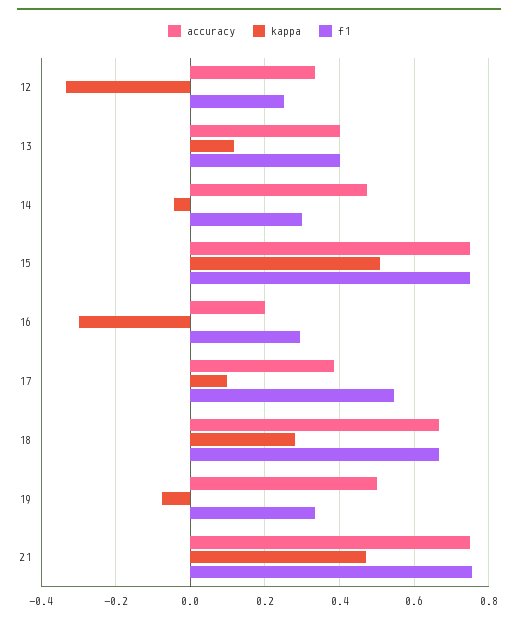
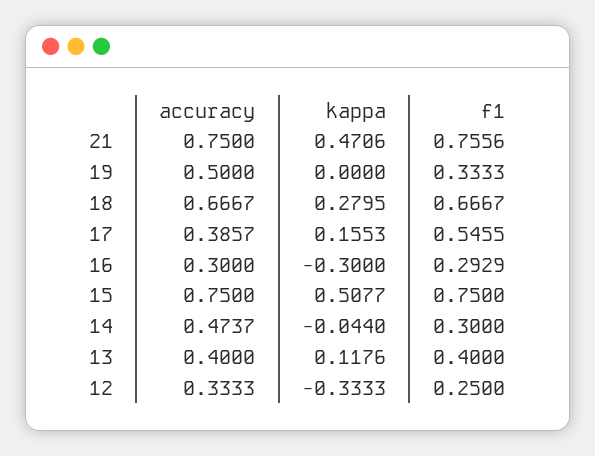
  {
    "accuracy": {
      "12": 0.3333,
      "13": 0.4,
      "14": 0.4737,
      "15": 0.75,
-     "16": 0.2,
+     "16": 0.3,
      "17": 0.3857,
      "18": 0.6667,
      "19": 0.5,
      "21": 0.75
    },
    "kappa": {
      "12": -0.3333,
      "13": 0.1176,
      "14": -0.044,
      "15": 0.5077,
      "16": -0.3,
-     "17": 0.1,
+     "17": 0.1553,
      "18": 0.2795,
-     "19": -0.08,
+     "19": 0,
      "21": 0.4706
    },
    "f1": {
      "12": 0.25,
      "13": 0.4,
      "14": 0.3,
      "15": 0.75,
      "16": 0.2929,
      "17": 0.5455,
      "18": 0.6667,
      "19": 0.3333,
      "21": 0.7556
    }
  }

